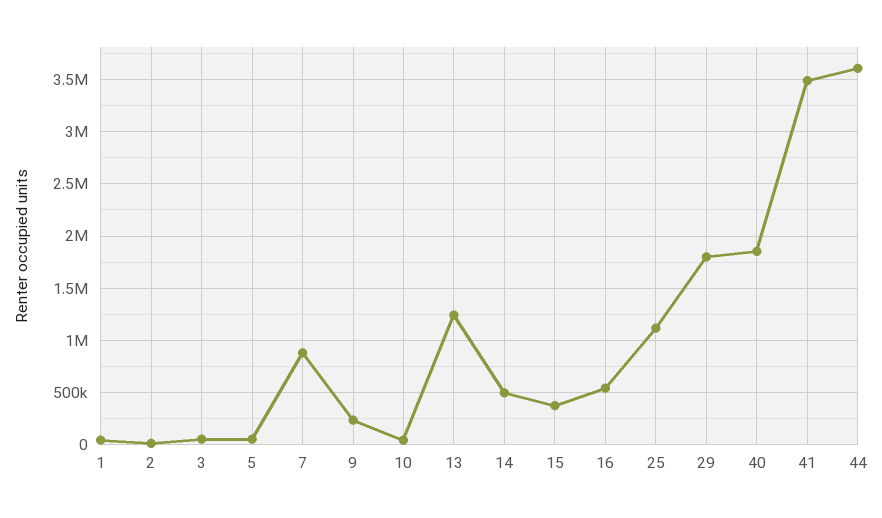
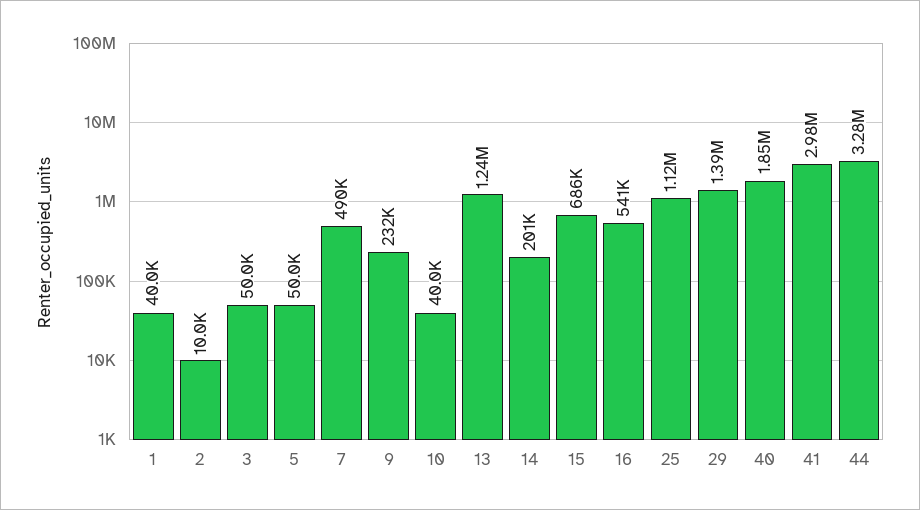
  {
    "1": 40000,
    "2": 10000,
    "3": 50000,
    "5": 50000,
-   "7": 900000,
+   "7": 490000,
    "9": 232000,
    "10": 40000,
    "13": 1240000,
-   "14": 500000,
+   "14": 201000,
-   "15": 400000,
+   "15": 686000,
    "16": 541000,
    "25": 1120000,
-   "29": 1800000,
+   "29": 1390000,
    "40": 1850000,
-   "41": 3500000,
+   "41": 2980000,
-   "44": 3600000
+   "44": 3280000
  }

